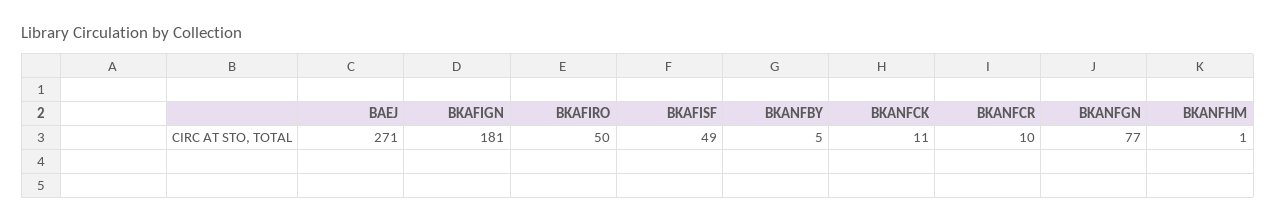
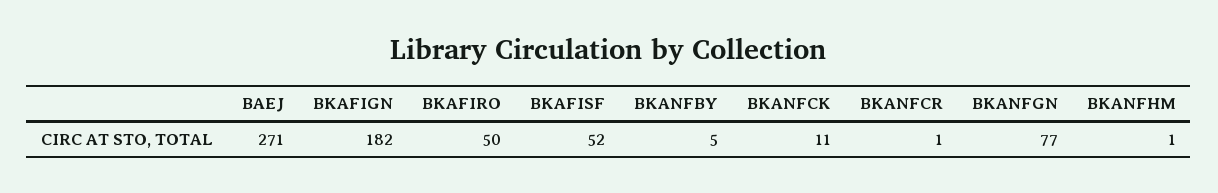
  {
    "BAEJ": 271,
-   "BKAFIGN": 181,
+   "BKAFIGN": 182,
    "BKAFIRO": 50,
-   "BKAFISF": 49,
+   "BKAFISF": 52,
    "BKANFBY": 5,
    "BKANFCK": 11,
-   "BKANFCR": 10,
+   "BKANFCR": 1,
    "BKANFGN": 77,
    "BKANFHM": 1
  }

